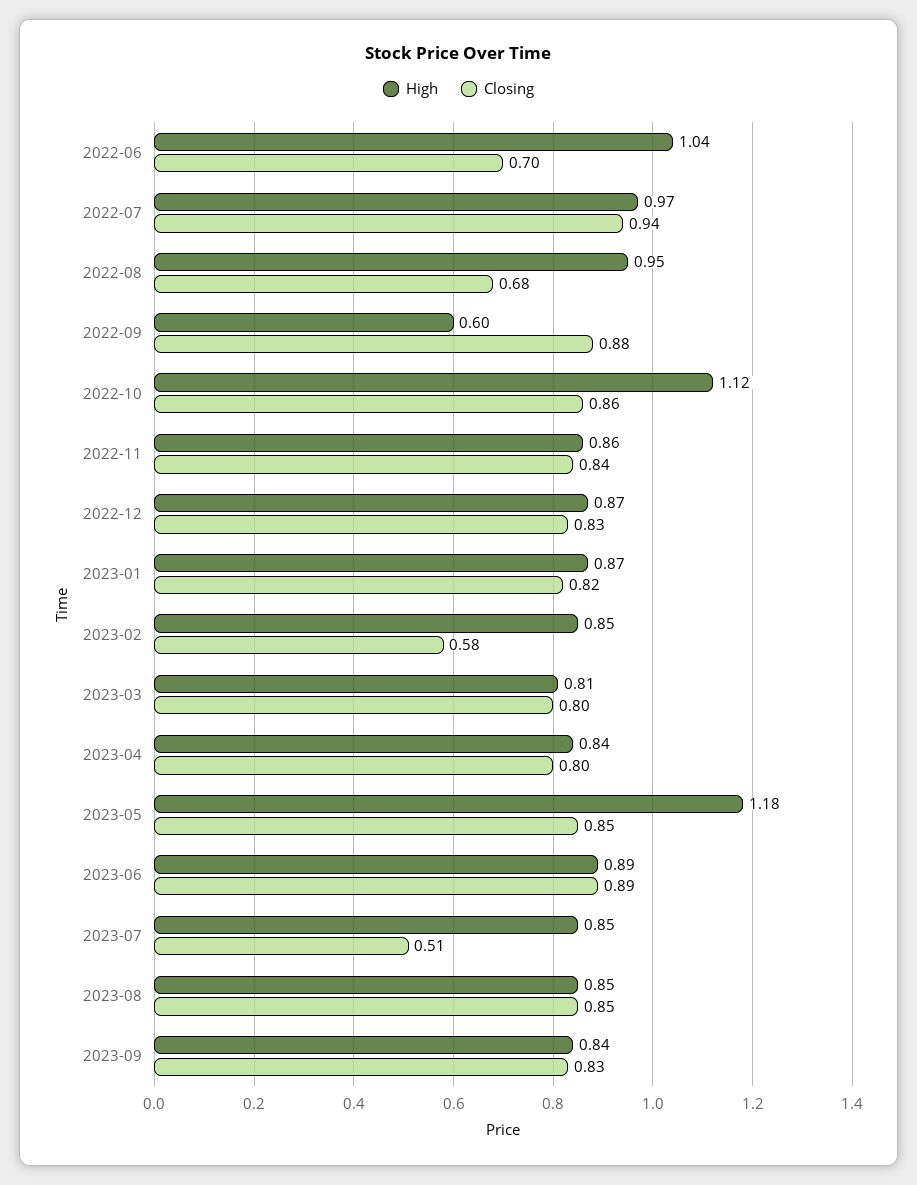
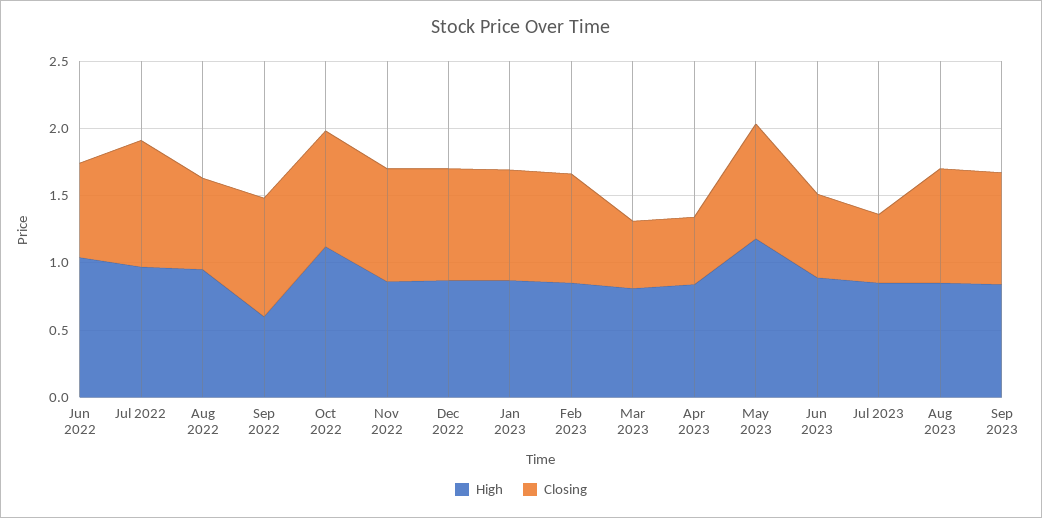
  {
    "High": {
      "2022-06": 1.04,
      "2022-07": 0.97,
      "2022-08": 0.95,
      "2022-09": 0.6,
      "2022-10": 1.12,
      "2022-11": 0.86,
      "2022-12": 0.87,
      "2023-01": 0.87,
      "2023-02": 0.85,
      "2023-03": 0.81,
      "2023-04": 0.84,
      "2023-05": 1.18,
      "2023-06": 0.89,
      "2023-07": 0.85,
      "2023-08": 0.85,
      "2023-09": 0.84
    },
    "Closing": {
      "2022-06": 0.7,
      "2022-07": 0.94,
      "2022-08": 0.68,
      "2022-09": 0.88,
      "2022-10": 0.86,
      "2022-11": 0.84,
      "2022-12": 0.83,
      "2023-01": 0.82,
-     "2023-02": 0.58,
+     "2023-02": 0.8,
-     "2023-03": 0.8,
+     "2023-03": 0.5,
-     "2023-04": 0.8,
+     "2023-04": 0.5,
      "2023-05": 0.85,
-     "2023-06": 0.89,
+     "2023-06": 0.6,
      "2023-07": 0.51,
      "2023-08": 0.85,
      "2023-09": 0.83
    }
  }

